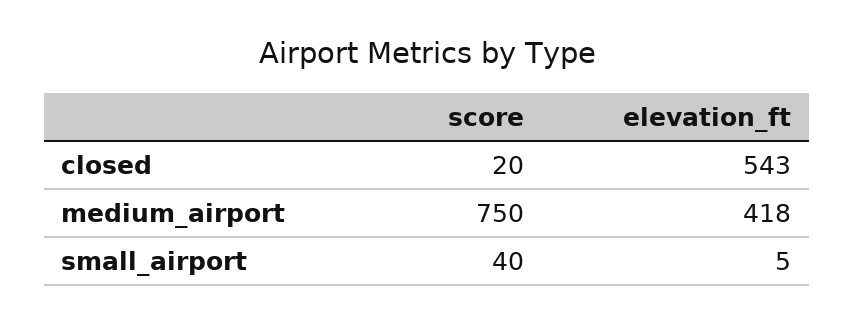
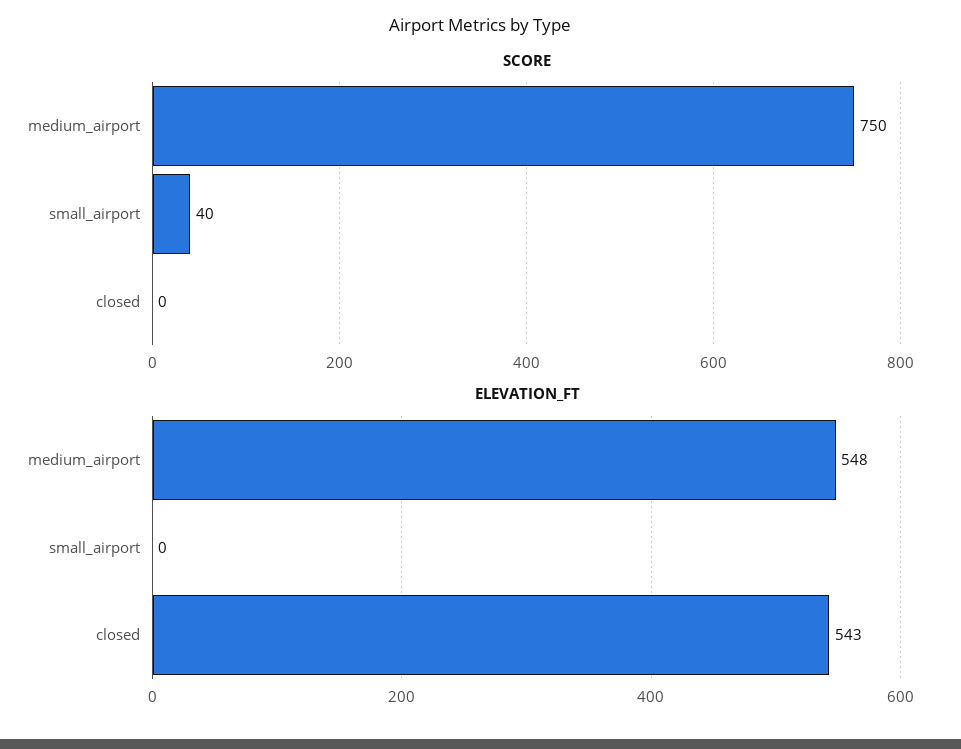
  {
    "score": {
-     "closed": 20,
+     "closed": 0,
      "medium_airport": 750,
      "small_airport": 40
    },
    "elevation_ft": {
      "closed": 543,
-     "medium_airport": 418,
+     "medium_airport": 548,
-     "small_airport": 5
+     "small_airport": 0
    }
  }

